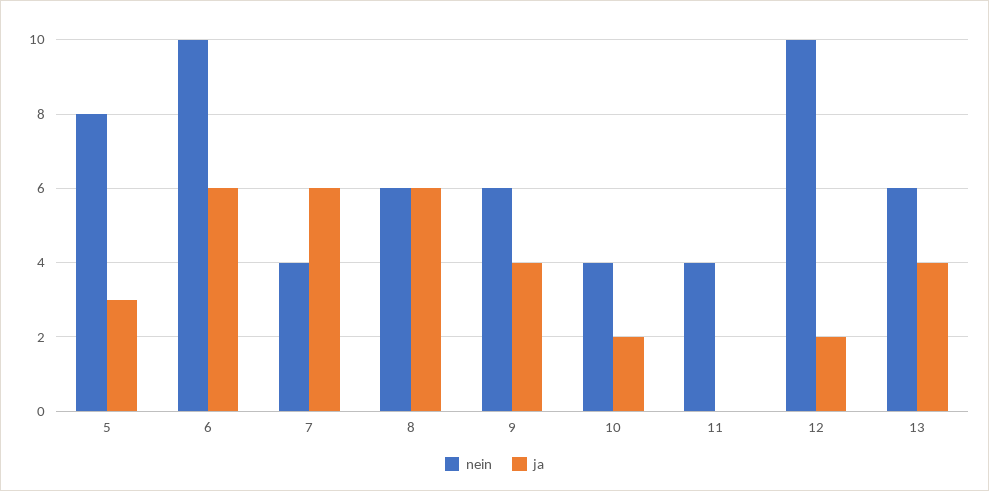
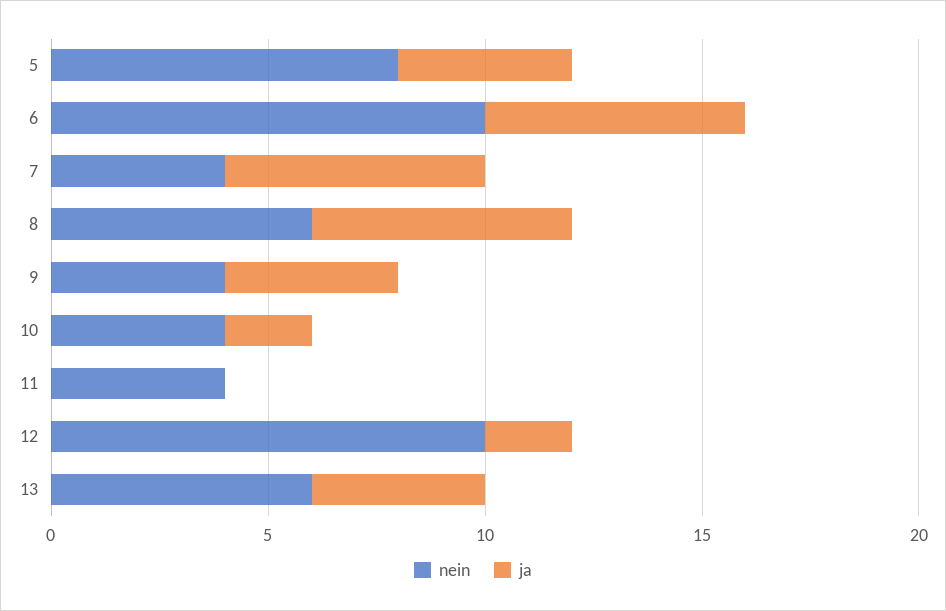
  {
    "nein": {
      "5": 8,
      "6": 10,
      "7": 4,
      "8": 6,
-     "9": 6,
+     "9": 4,
      "10": 4,
      "11": 4,
      "12": 10,
      "13": 6
    },
    "ja": {
-     "5": 3,
+     "5": 4,
      "6": 6,
      "7": 6,
      "8": 6,
      "9": 4,
      "10": 2,
      "11": 0,
      "12": 2,
      "13": 4
    }
  }

